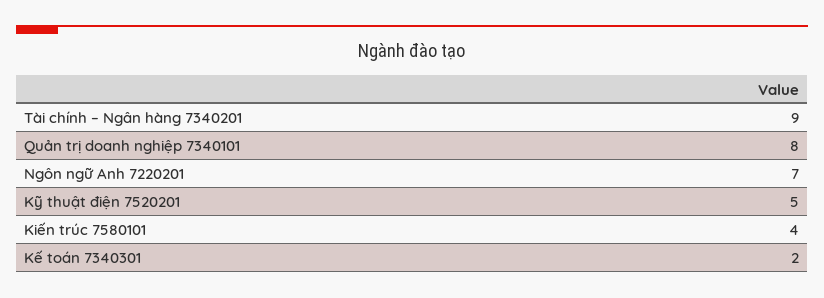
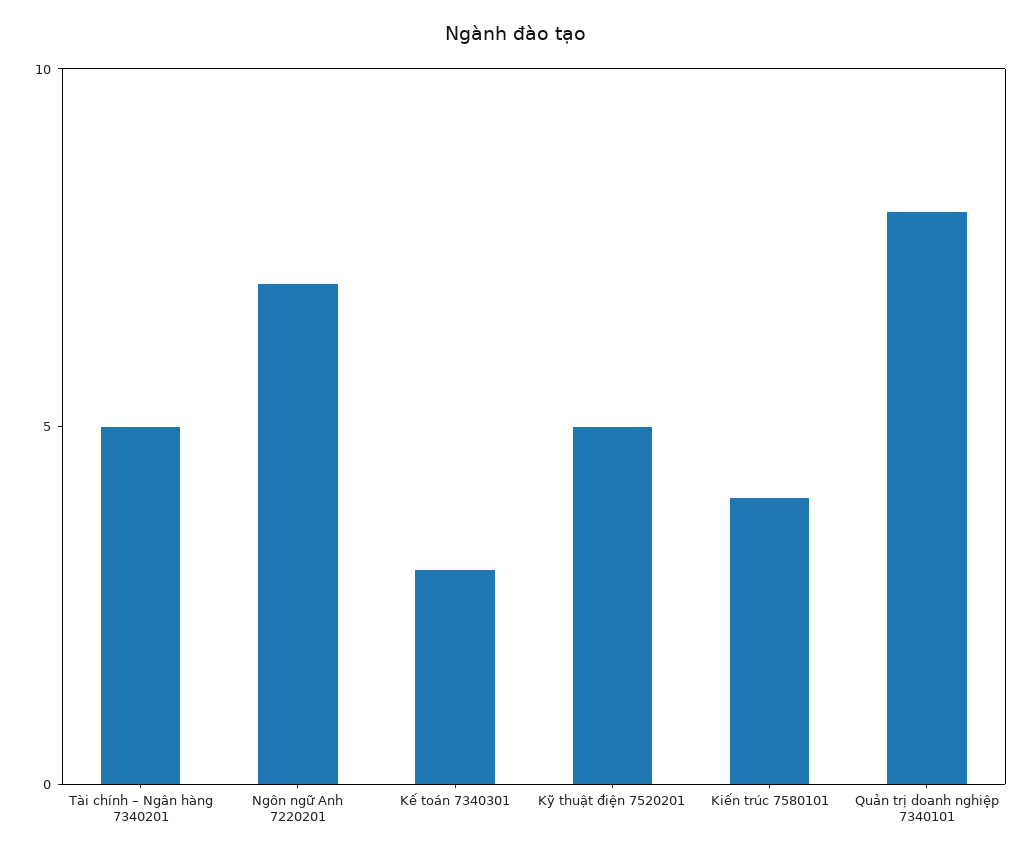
  {
-   "Tài chính – Ngân hàng 7340201": 9,
+   "Tài chính – Ngân hàng 7340201": 5,
    "Quản trị doanh nghiệp 7340101": 8,
    "Ngôn ngữ Anh 7220201": 7,
    "Kỹ thuật điện 7520201": 5,
    "Kiến trúc 7580101": 4,
-   "Kế toán 7340301": 2
+   "Kế toán 7340301": 3
  }

